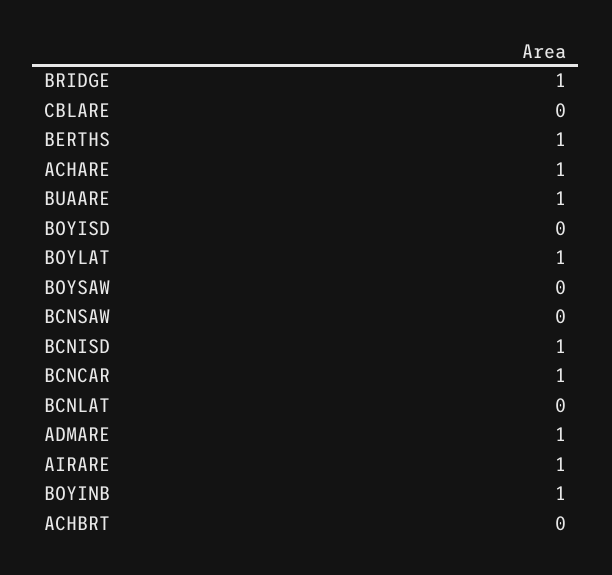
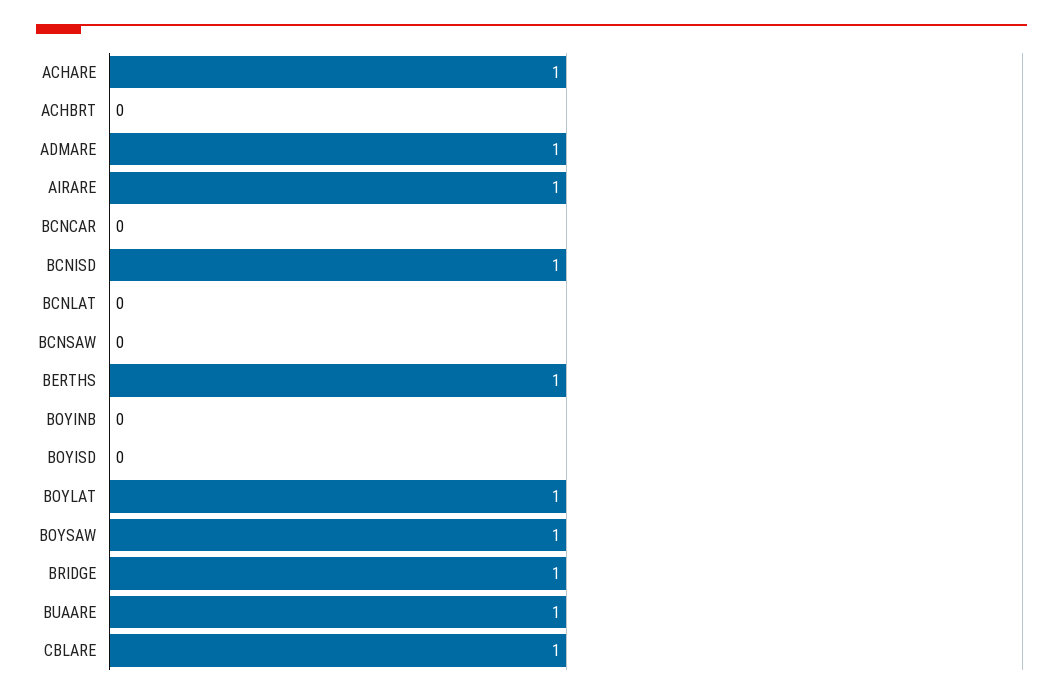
  {
    "BRIDGE": 1,
-   "CBLARE": 0,
+   "CBLARE": 1,
    "BERTHS": 1,
    "ACHARE": 1,
    "BUAARE": 1,
    "BOYISD": 0,
    "BOYLAT": 1,
-   "BOYSAW": 0,
+   "BOYSAW": 1,
    "BCNSAW": 0,
    "BCNISD": 1,
-   "BCNCAR": 1,
+   "BCNCAR": 0,
    "BCNLAT": 0,
    "ADMARE": 1,
    "AIRARE": 1,
-   "BOYINB": 1,
+   "BOYINB": 0,
    "ACHBRT": 0
  }

